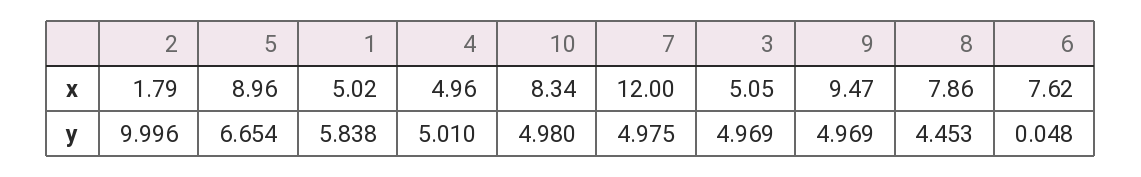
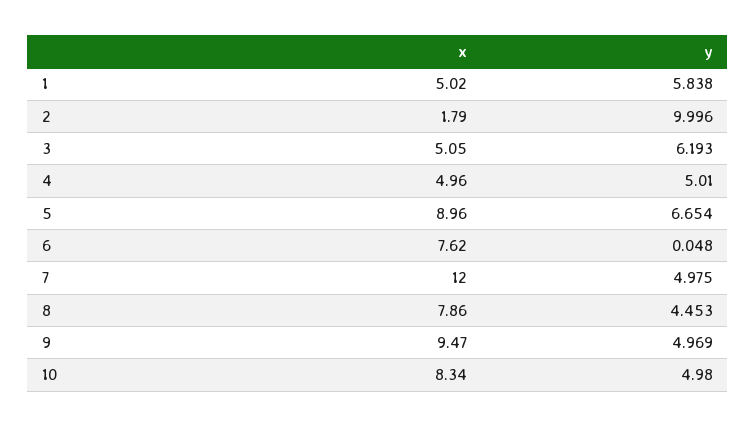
  {
    "2": {
      "x": 1.79,
      "y": 9.996
    },
    "5": {
      "x": 8.96,
      "y": 6.654
    },
    "1": {
      "x": 5.02,
      "y": 5.838
    },
    "4": {
      "x": 4.96,
      "y": 5.01
    },
    "10": {
      "x": 8.34,
      "y": 4.98
    },
    "7": {
      "x": 12,
      "y": 4.975
    },
    "3": {
      "x": 5.05,
-     "y": 4.969
+     "y": 6.193
    },
    "9": {
      "x": 9.47,
      "y": 4.969
    },
    "8": {
      "x": 7.86,
      "y": 4.453
    },
    "6": {
      "x": 7.62,
      "y": 0.048
    }
  }

